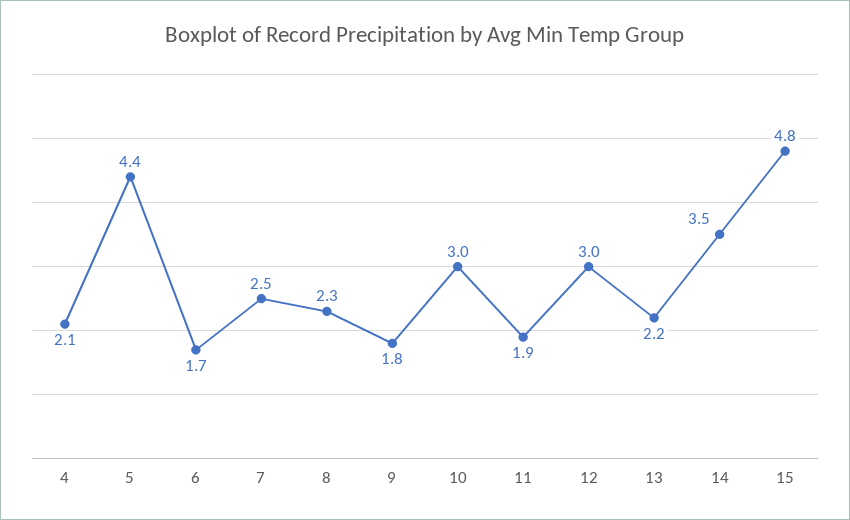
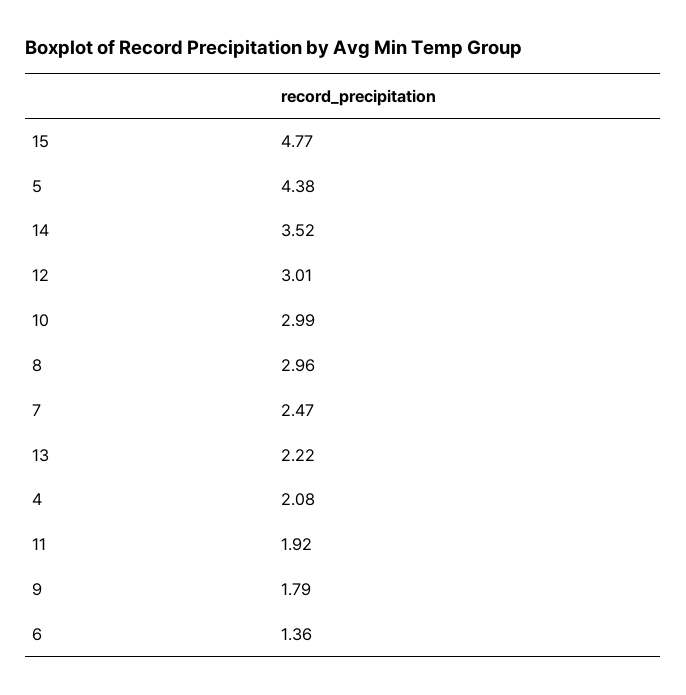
  {
    "4": 2.08,
    "5": 4.38,
-   "6": 1.7,
+   "6": 1.36,
    "7": 2.47,
-   "8": 2.3,
+   "8": 2.96,
    "9": 1.79,
    "10": 2.99,
    "11": 1.92,
    "12": 3.01,
    "13": 2.22,
    "14": 3.52,
    "15": 4.77
  }

